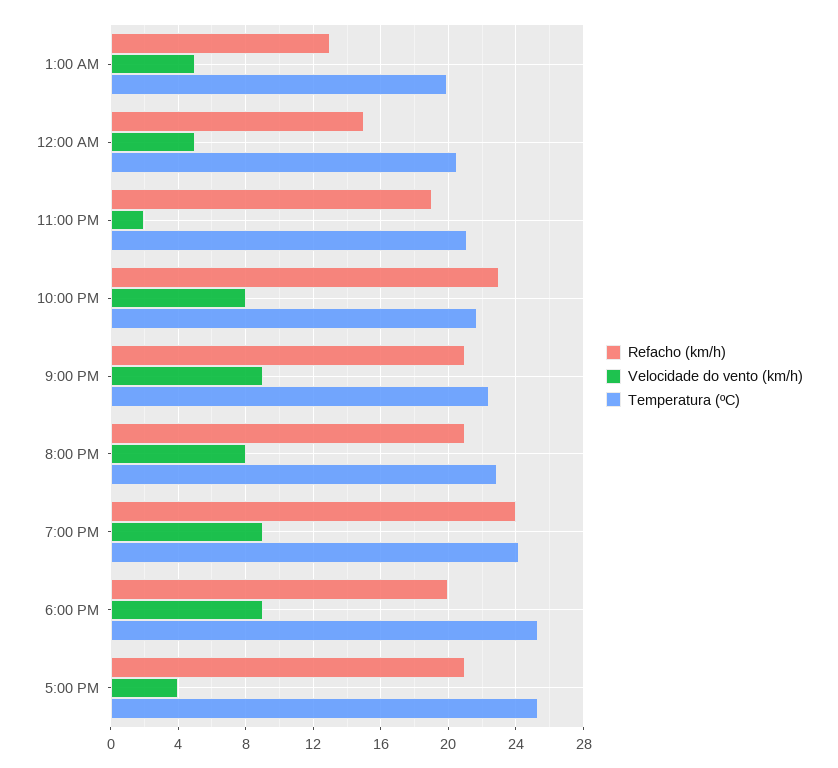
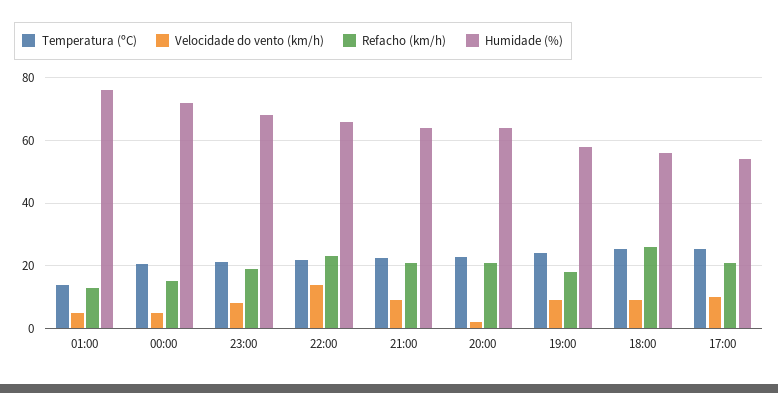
  {
    "Refacho (km/h)": {
      "1:00 AM": 13,
      "12:00 AM": 15,
      "11:00 PM": 19,
      "10:00 PM": 23,
      "9:00 PM": 21,
      "8:00 PM": 21,
-     "7:00 PM": 24,
+     "7:00 PM": 18,
-     "6:00 PM": 20,
+     "6:00 PM": 26,
      "5:00 PM": 21
    },
    "Velocidade do vento (km/h)": {
      "1:00 AM": 5,
      "12:00 AM": 5,
-     "11:00 PM": 2,
+     "11:00 PM": 8,
-     "10:00 PM": 8,
+     "10:00 PM": 14,
      "9:00 PM": 9,
-     "8:00 PM": 8,
+     "8:00 PM": 2,
      "7:00 PM": 9,
      "6:00 PM": 9,
-     "5:00 PM": 4
+     "5:00 PM": 10
    },
    "Temperatura (ºC)": {
-     "1:00 AM": 20,
+     "1:00 AM": 14,
      "12:00 AM": 20.5,
      "11:00 PM": 21,
      "10:00 PM": 21.5,
      "9:00 PM": 22.5,
      "8:00 PM": 23,
      "7:00 PM": 24,
      "6:00 PM": 25.5,
      "5:00 PM": 25.5
-   }
+   },
+   "Humidade (%)": {
+     "1:00 AM": 76,
+     "12:00 AM": 72,
+     "11:00 PM": 68,
+     "10:00 PM": 66,
+     "9:00 PM": 64,
+     "8:00 PM": 64,
+     "7:00 PM": 58,
+     "6:00 PM": 56,
+     "5:00 PM": 54
+   }
  }

